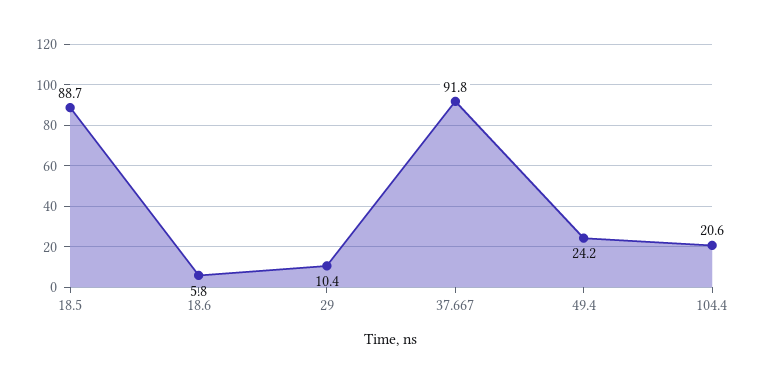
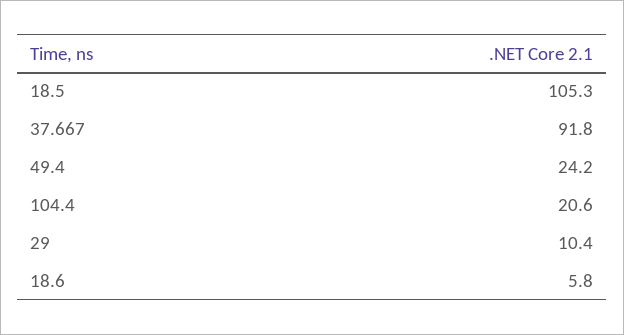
  {
-   "18.5": 88.7,
+   "18.5": 105.3,
    "18.6": 5.8,
    "29": 10.4,
    "37.667": 91.8,
    "49.4": 24.2,
    "104.4": 20.6
  }

